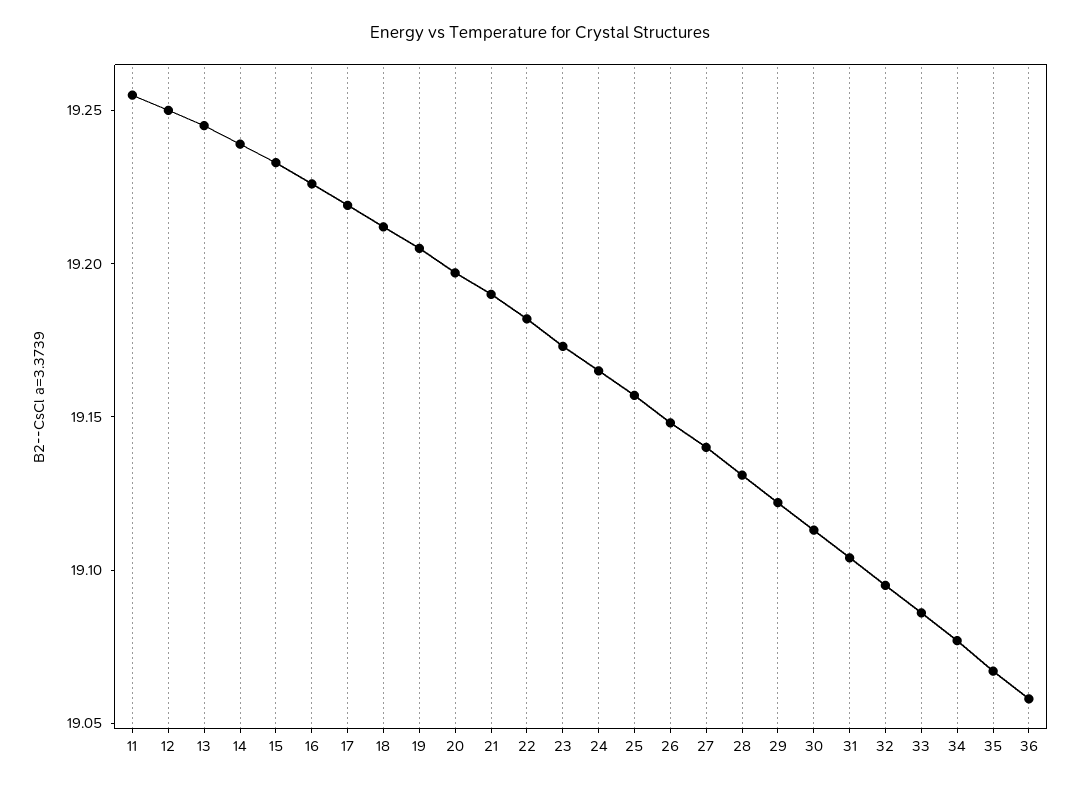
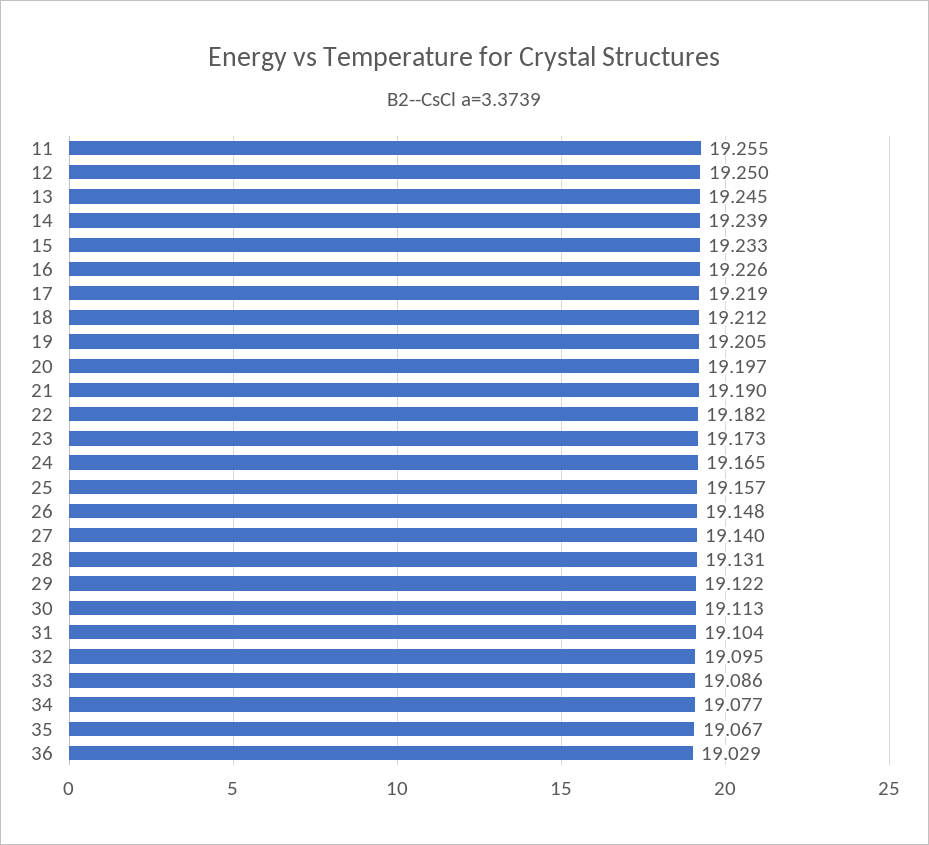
  {
    "11": 19.255,
    "12": 19.25,
    "13": 19.245,
    "14": 19.239,
    "15": 19.233,
    "16": 19.226,
    "17": 19.219,
    "18": 19.212,
    "19": 19.205,
    "20": 19.197,
    "21": 19.19,
    "22": 19.182,
    "23": 19.173,
    "24": 19.165,
    "25": 19.157,
    "26": 19.148,
    "27": 19.14,
    "28": 19.131,
    "29": 19.122,
    "30": 19.113,
    "31": 19.104,
    "32": 19.095,
    "33": 19.086,
    "34": 19.077,
    "35": 19.067,
-   "36": 19.06
+   "36": 19.029
  }

